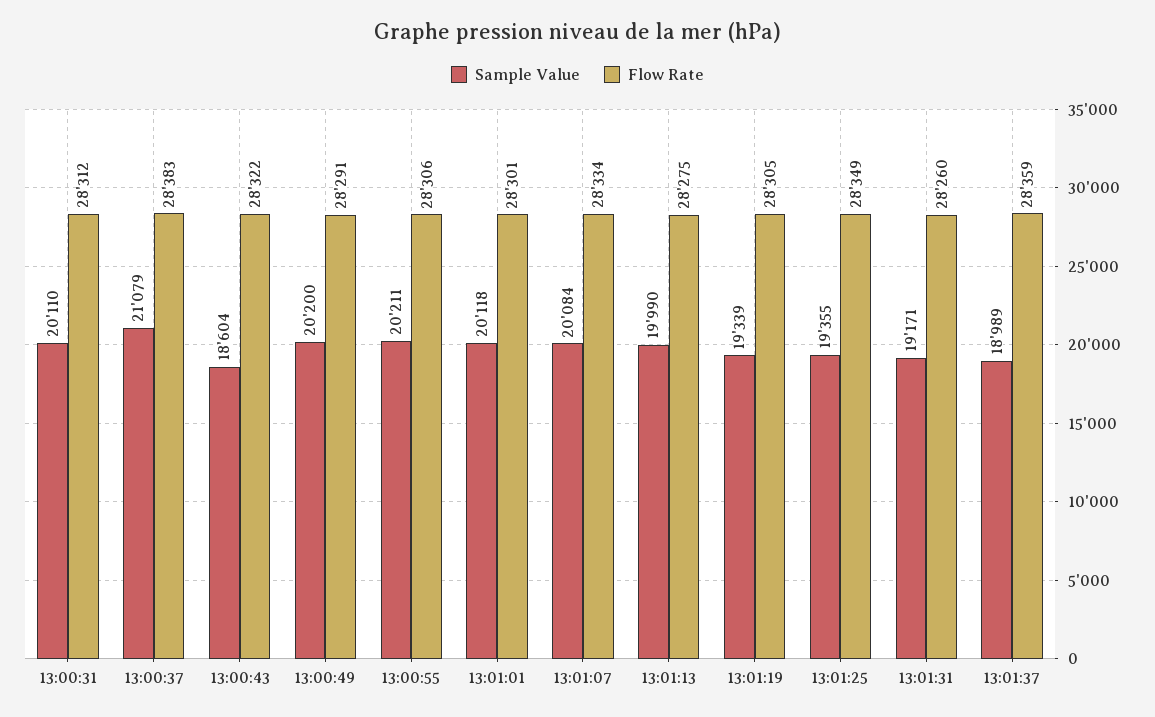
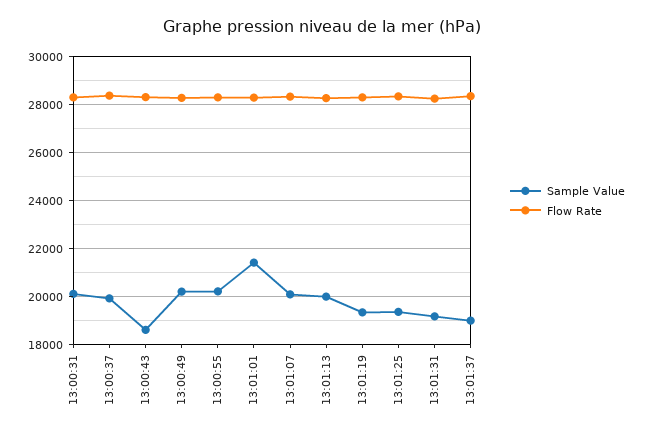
  {
    "Sample Value": {
      "13:00:31": 20110,
-     "13:00:37": 21079,
+     "13:00:37": 20000,
      "13:00:43": 18604,
      "13:00:49": 20200,
      "13:00:55": 20211,
-     "13:01:01": 20118,
+     "13:01:01": 21500,
      "13:01:07": 20084,
      "13:01:13": 19990,
      "13:01:19": 19339,
      "13:01:25": 19355,
      "13:01:31": 19171,
      "13:01:37": 18989
    },
    "Flow Rate": {
      "13:00:31": 28312,
      "13:00:37": 28383,
      "13:00:43": 28322,
      "13:00:49": 28291,
      "13:00:55": 28306,
      "13:01:01": 28301,
      "13:01:07": 28334,
      "13:01:13": 28275,
      "13:01:19": 28305,
      "13:01:25": 28349,
      "13:01:31": 28260,
      "13:01:37": 28359
    }
  }

